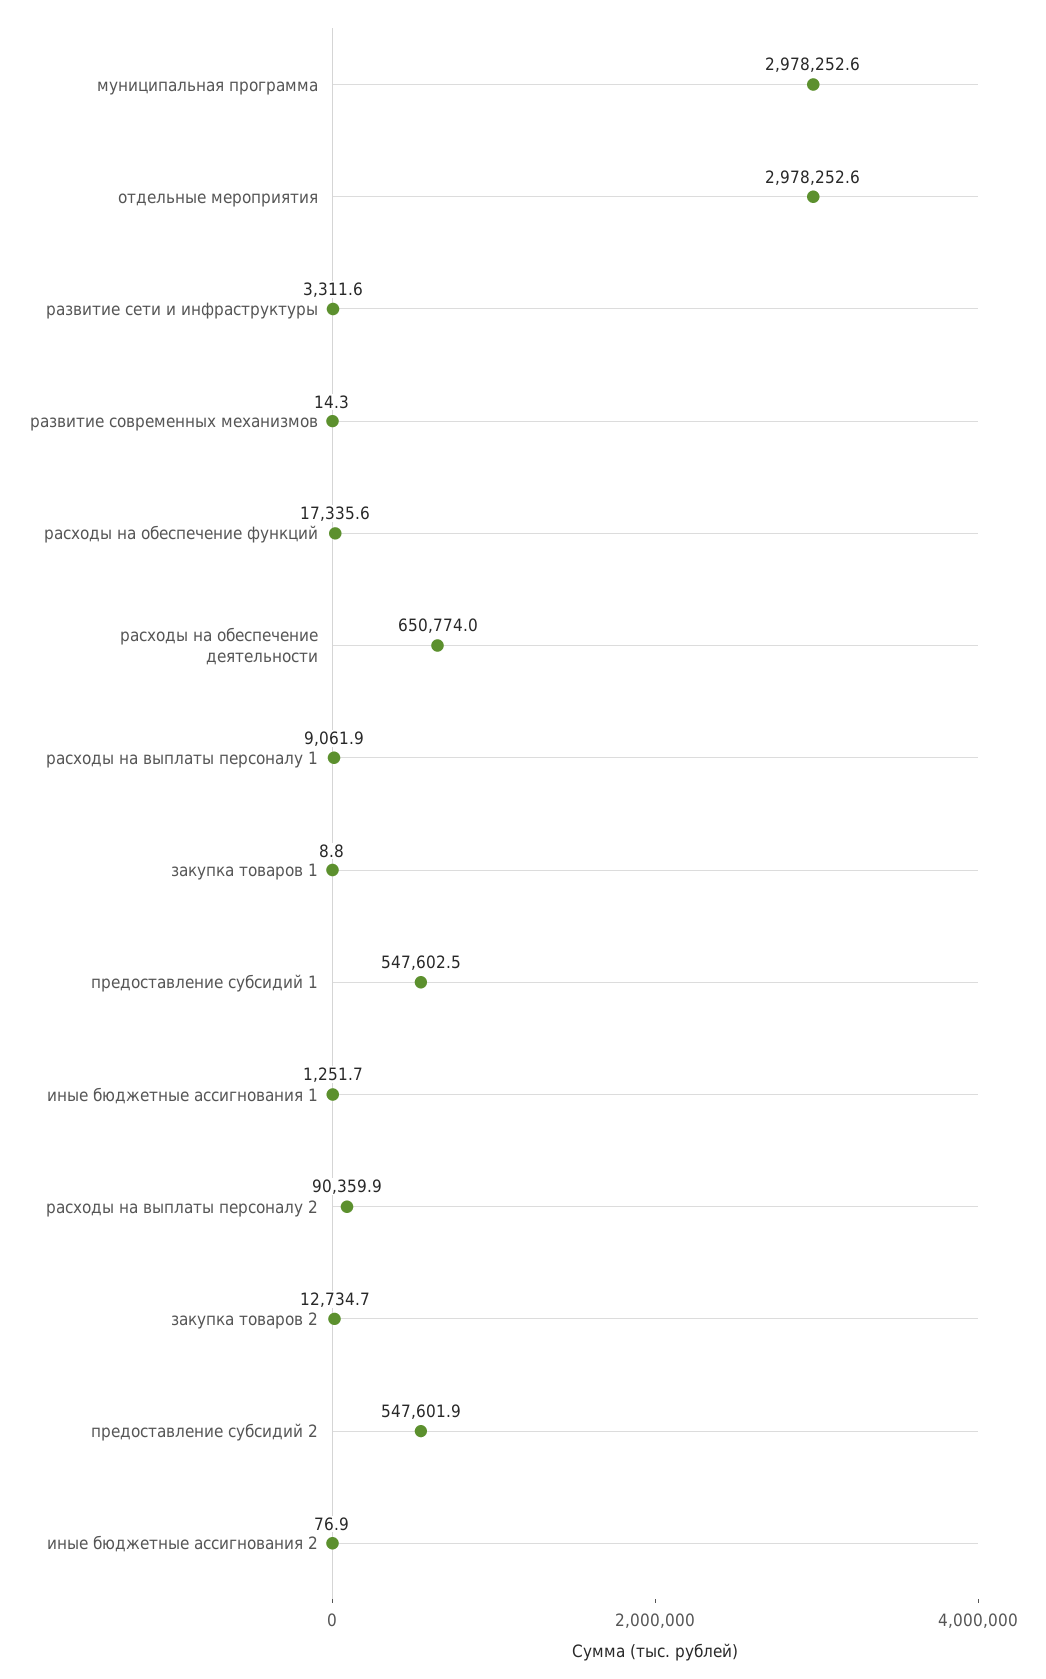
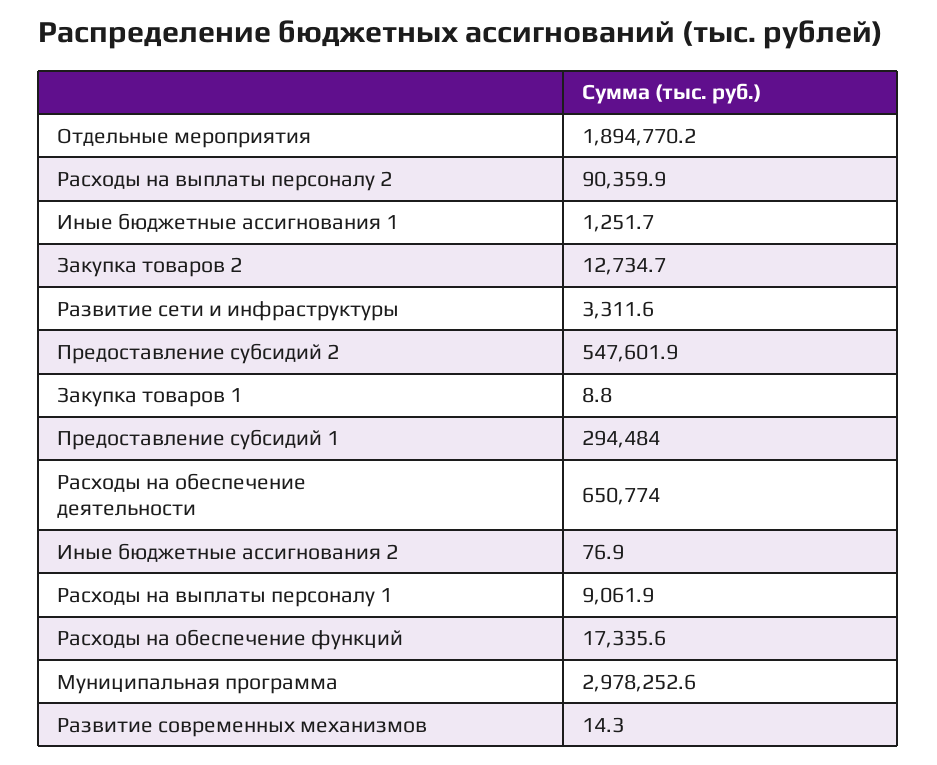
  {
    "муниципальная программа": 2978252.6,
-   "отдельные мероприятия": 2978252.6,
+   "отдельные мероприятия": 1894770.2,
    "развитие сети и инфраструктуры": 3311.6,
    "развитие современных механизмов": 14.3,
    "расходы на обеспечение функций": 17335.6,
    "расходы на обеспечение деятельности": 650774,
    "расходы на выплаты персоналу 1": 9061.9,
    "закупка товаров 1": 8.8,
-   "предоставление субсидий 1": 547602.5,
+   "предоставление субсидий 1": 294484,
    "иные бюджетные ассигнования 1": 1251.7,
    "расходы на выплаты персоналу 2": 90359.9,
    "закупка товаров 2": 12734.7,
    "предоставление субсидий 2": 547601.9,
    "иные бюджетные ассигнования 2": 76.9
  }

